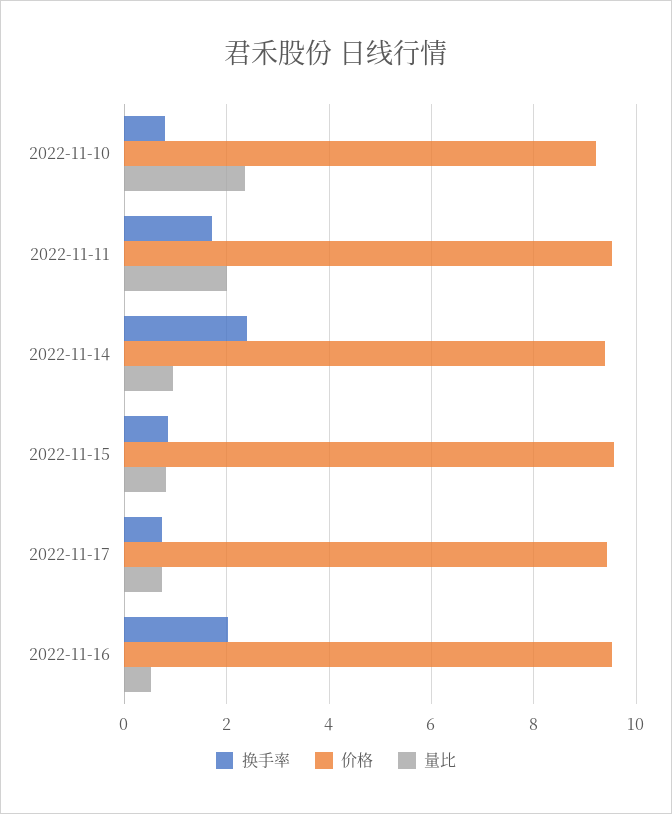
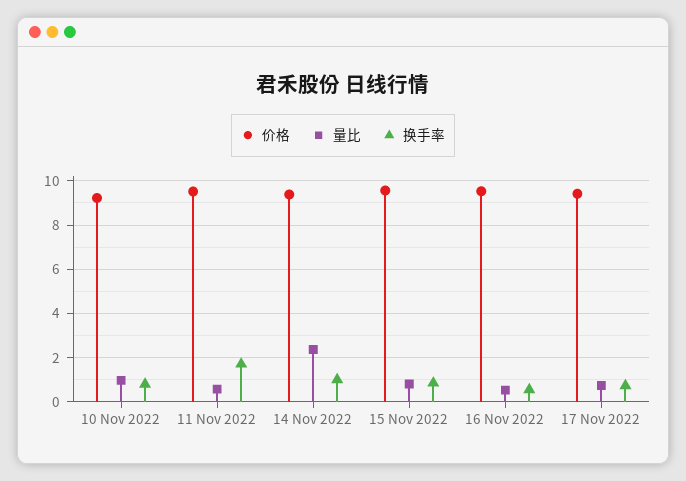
  {
    "换手率": {
      "2022-11-10": 0.8,
      "2022-11-11": 1.8,
-     "2022-11-14": 2.4,
+     "2022-11-14": 1,
      "2022-11-15": 0.8,
      "2022-11-17": 0.8,
-     "2022-11-16": 2
+     "2022-11-16": 0.5
    },
    "价格": {
      "2022-11-10": 9.2,
      "2022-11-11": 9.6,
      "2022-11-14": 9.4,
      "2022-11-15": 9.6,
      "2022-11-17": 9.4,
      "2022-11-16": 9.6
    },
    "量比": {
-     "2022-11-10": 2.4,
+     "2022-11-10": 1,
-     "2022-11-11": 2,
+     "2022-11-11": 0.5,
-     "2022-11-14": 1,
+     "2022-11-14": 2.5,
      "2022-11-15": 0.8,
      "2022-11-17": 0.8,
      "2022-11-16": 0.6
    }
  }

